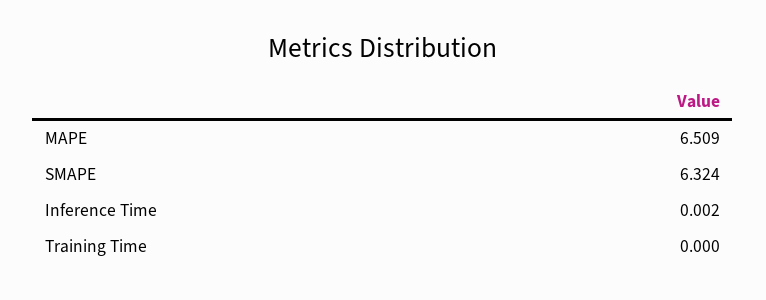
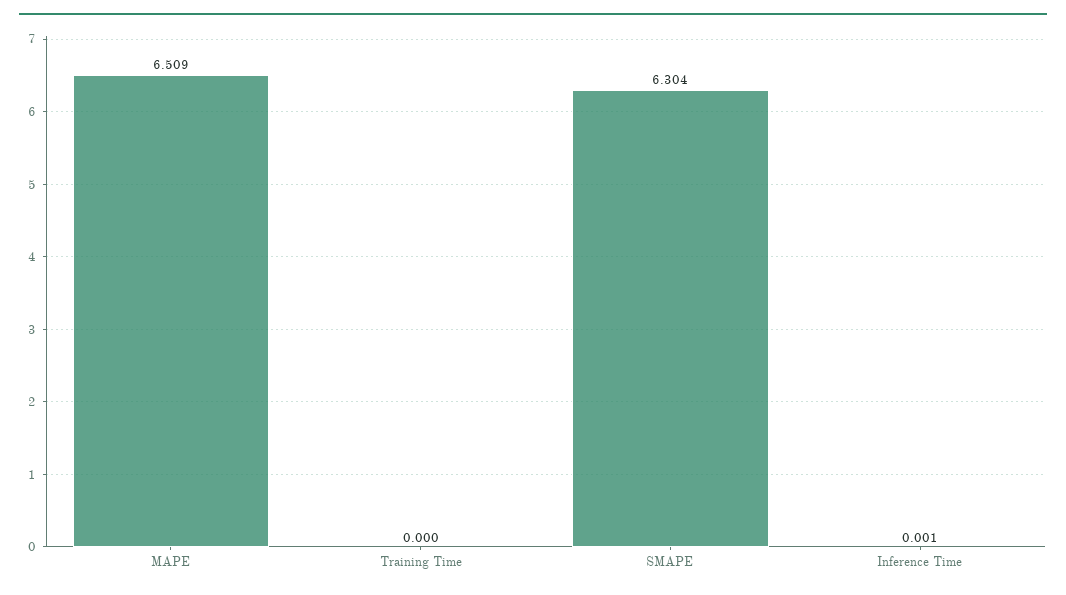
  {
    "MAPE": 6.509,
-   "SMAPE": 6.324,
+   "SMAPE": 6.304,
-   "Inference Time": 0.002,
+   "Inference Time": 0.001,
    "Training Time": 0
  }

